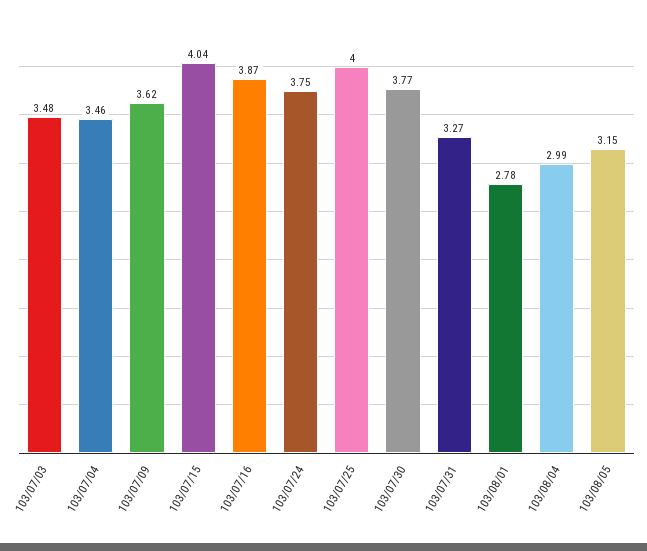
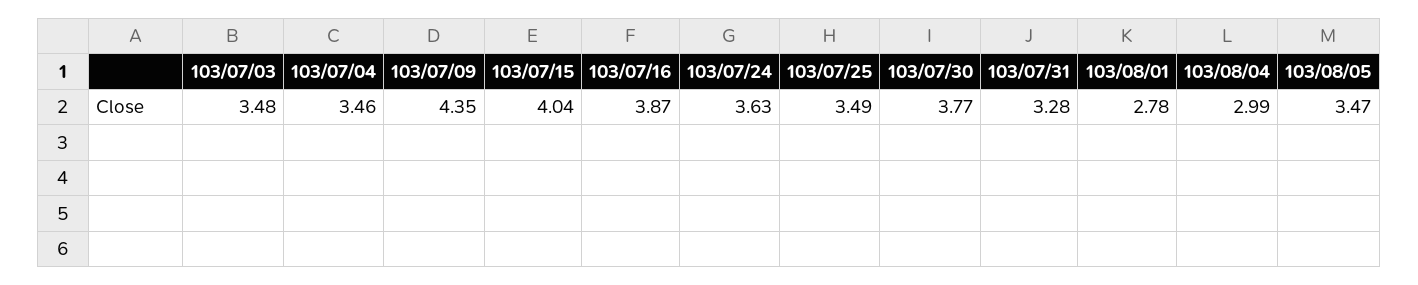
  {
    "103/07/03": 3.48,
    "103/07/04": 3.46,
-   "103/07/09": 3.62,
+   "103/07/09": 4.35,
    "103/07/15": 4.04,
    "103/07/16": 3.87,
-   "103/07/24": 3.75,
+   "103/07/24": 3.63,
-   "103/07/25": 4,
+   "103/07/25": 3.49,
    "103/07/30": 3.77,
-   "103/07/31": 3.27,
+   "103/07/31": 3.28,
    "103/08/01": 2.78,
    "103/08/04": 2.99,
-   "103/08/05": 3.15
+   "103/08/05": 3.47
  }

